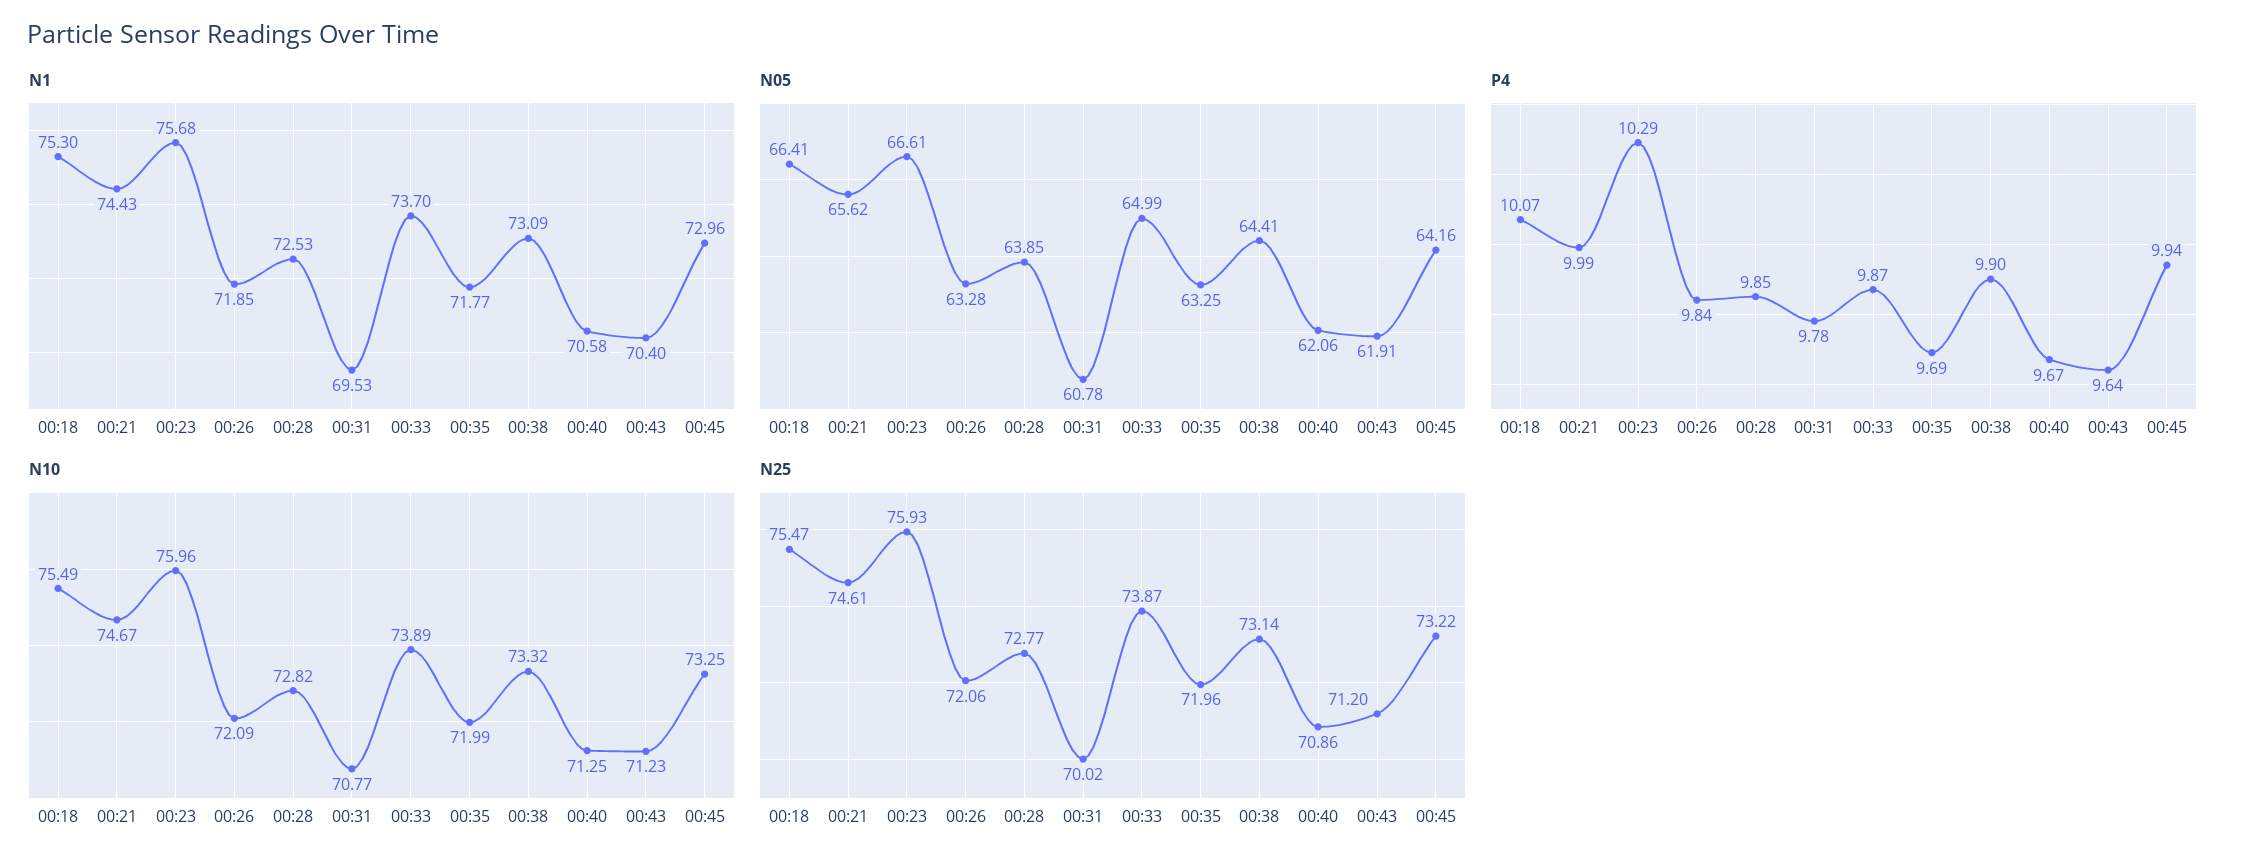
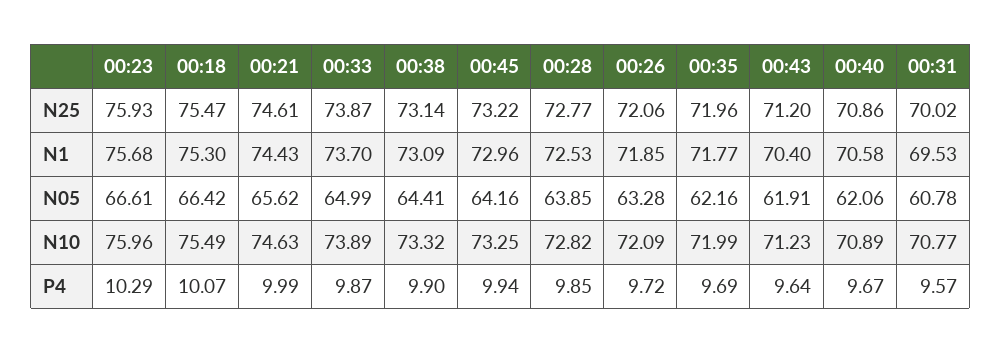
  {
    "N1": {
      "00:18": 75.3,
      "00:21": 74.43,
      "00:23": 75.68,
      "00:26": 71.85,
      "00:28": 72.53,
      "00:31": 69.53,
      "00:33": 73.7,
      "00:35": 71.77,
      "00:38": 73.09,
      "00:40": 70.58,
      "00:43": 70.4,
      "00:45": 72.96
    },
    "N05": {
-     "00:18": 66.41,
+     "00:18": 66.42,
      "00:21": 65.62,
      "00:23": 66.61,
      "00:26": 63.28,
      "00:28": 63.85,
      "00:31": 60.78,
      "00:33": 64.99,
-     "00:35": 63.25,
+     "00:35": 62.16,
      "00:38": 64.41,
      "00:40": 62.06,
      "00:43": 61.91,
      "00:45": 64.16
    },
    "P4": {
      "00:18": 10.07,
      "00:21": 9.99,
      "00:23": 10.29,
-     "00:26": 9.84,
+     "00:26": 9.72,
      "00:28": 9.85,
-     "00:31": 9.78,
+     "00:31": 9.57,
      "00:33": 9.87,
      "00:35": 9.69,
      "00:38": 9.9,
      "00:40": 9.67,
      "00:43": 9.64,
      "00:45": 9.94
    },
    "N10": {
      "00:18": 75.49,
-     "00:21": 74.67,
+     "00:21": 74.63,
      "00:23": 75.96,
      "00:26": 72.09,
      "00:28": 72.82,
      "00:31": 70.77,
      "00:33": 73.89,
      "00:35": 71.99,
      "00:38": 73.32,
-     "00:40": 71.25,
+     "00:40": 70.89,
      "00:43": 71.23,
      "00:45": 73.25
    },
    "N25": {
      "00:18": 75.47,
      "00:21": 74.61,
      "00:23": 75.93,
      "00:26": 72.06,
      "00:28": 72.77,
      "00:31": 70.02,
      "00:33": 73.87,
      "00:35": 71.96,
      "00:38": 73.14,
      "00:40": 70.86,
      "00:43": 71.2,
      "00:45": 73.22
    }
  }

